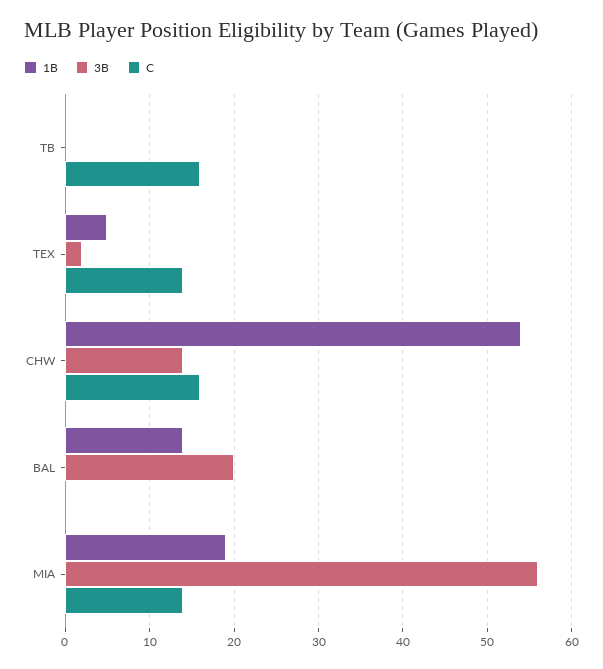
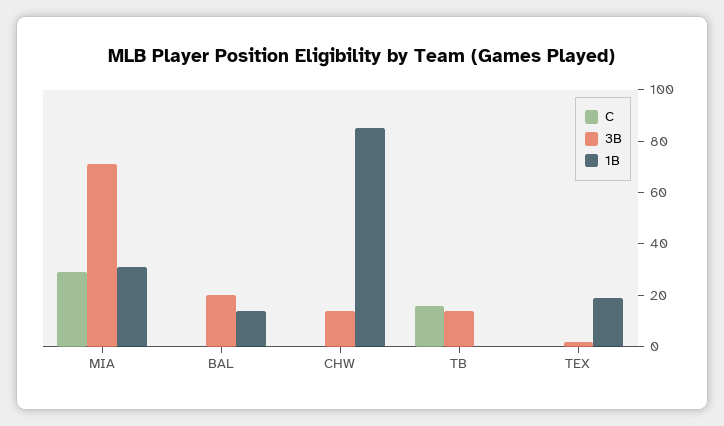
  {
    "1B": {
      "TB": 0,
-     "TEX": 5,
+     "TEX": 20,
-     "CHW": 54,
+     "CHW": 85,
      "BAL": 14,
-     "MIA": 19
+     "MIA": 30
    },
    "3B": {
-     "TB": 0,
+     "TB": 15,
      "TEX": 2,
      "CHW": 14,
      "BAL": 20,
-     "MIA": 56
+     "MIA": 70
    },
    "C": {
      "TB": 16,
-     "TEX": 14,
+     "TEX": 0,
-     "CHW": 16,
+     "CHW": 0,
      "BAL": 0,
-     "MIA": 14
+     "MIA": 30
    }
  }

